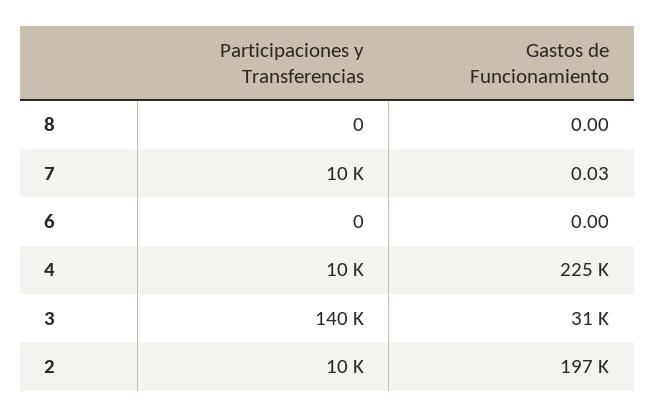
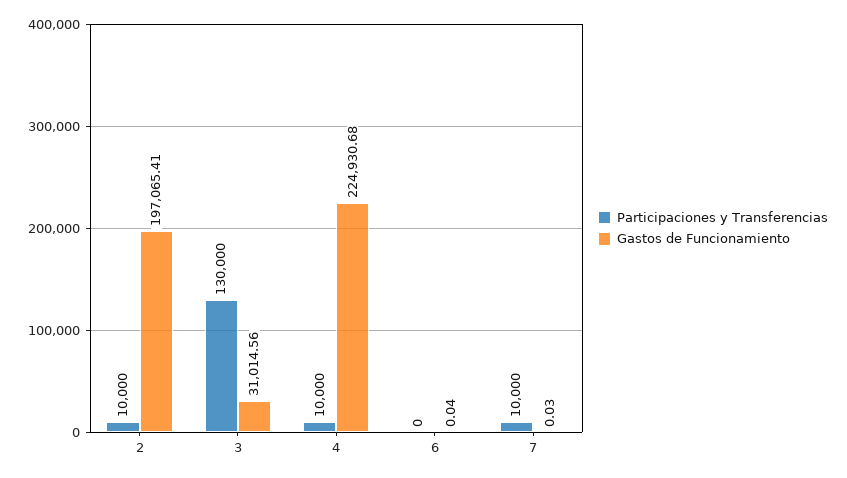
  {
    "Participaciones y Transferencias": {
-     "8": 0,
      "7": 10000,
      "6": 0,
      "4": 10000,
-     "3": 140000,
+     "3": 130000,
      "2": 10000
    },
    "Gastos de Funcionamiento": {
-     "8": 0,
      "7": 0.03,
-     "6": 0,
+     "6": 0.04,
      "4": 224930.68,
      "3": 31014.56,
      "2": 197065.41
    }
  }

